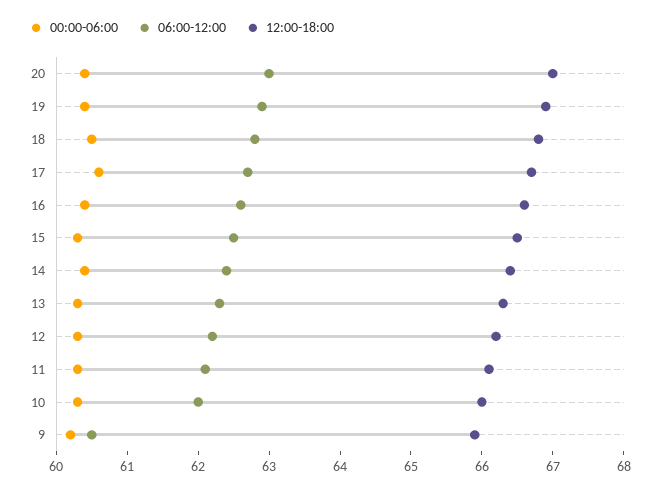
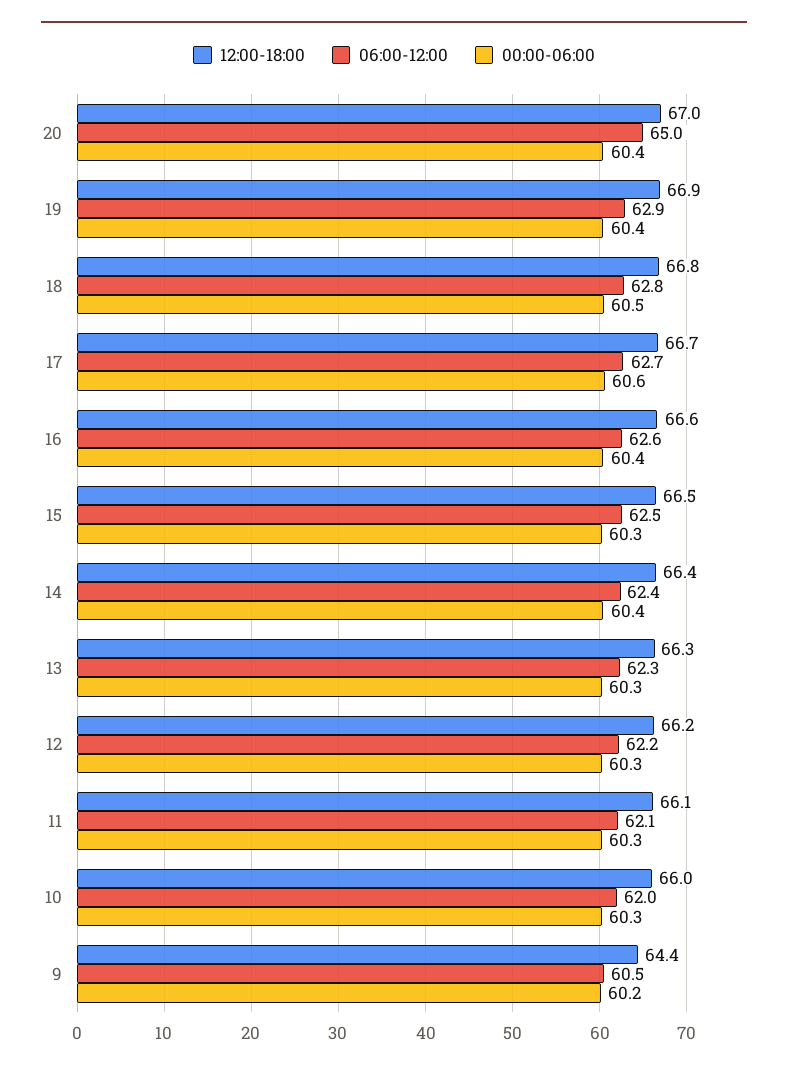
  {
    "00:00-06:00": {
      "20": 60.4,
      "19": 60.4,
      "18": 60.5,
      "17": 60.6,
      "16": 60.4,
      "15": 60.3,
      "14": 60.4,
      "13": 60.3,
      "12": 60.3,
      "11": 60.3,
      "10": 60.3,
      "9": 60.2
    },
    "06:00-12:00": {
-     "20": 63,
+     "20": 65,
      "19": 62.9,
      "18": 62.8,
      "17": 62.7,
      "16": 62.6,
      "15": 62.5,
      "14": 62.4,
      "13": 62.3,
      "12": 62.2,
      "11": 62.1,
      "10": 62,
      "9": 60.5
    },
    "12:00-18:00": {
      "20": 67,
      "19": 66.9,
      "18": 66.8,
      "17": 66.7,
      "16": 66.6,
      "15": 66.5,
      "14": 66.4,
      "13": 66.3,
      "12": 66.2,
      "11": 66.1,
      "10": 66,
-     "9": 66
+     "9": 64.4
    }
  }

